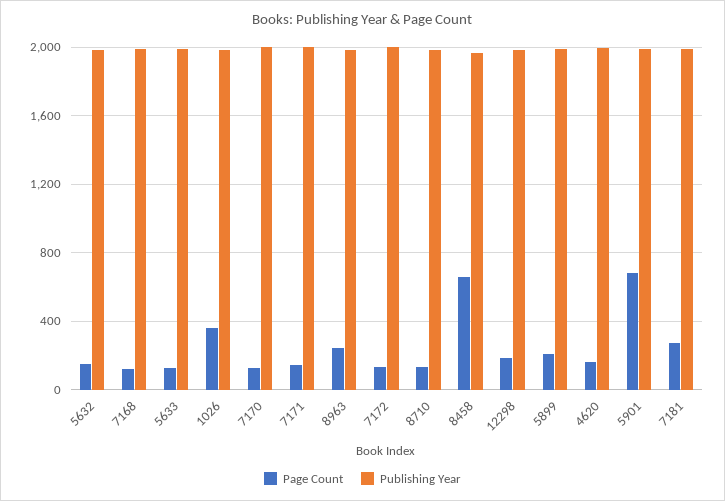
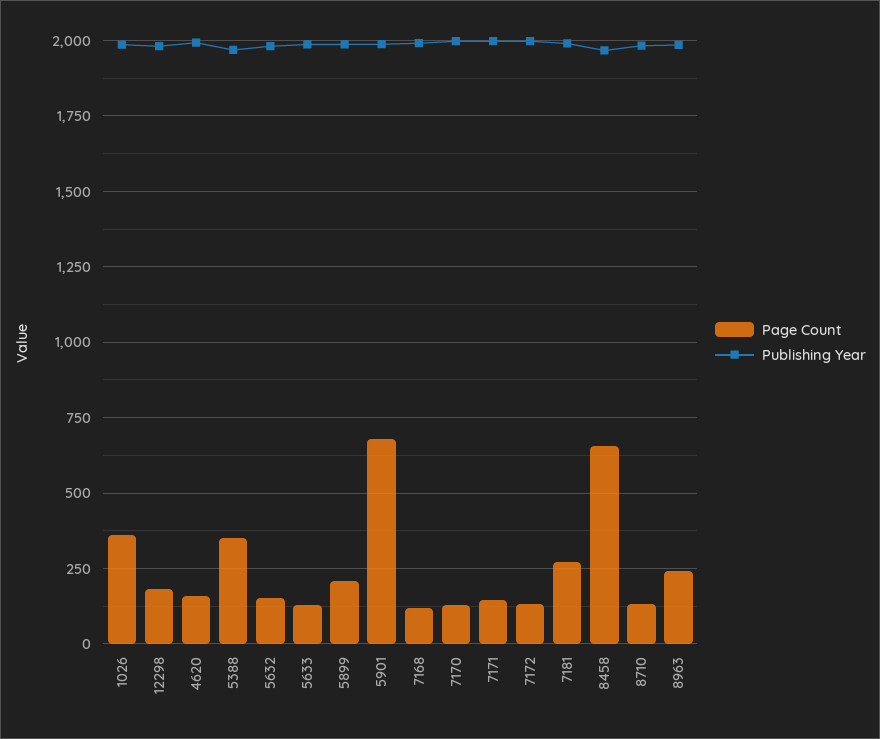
  {
    "Page Count": {
      "5632": 150,
      "7168": 125,
      "5633": 125,
      "1026": 350,
      "7170": 125,
      "7171": 150,
      "8963": 250,
      "7172": 125,
      "8710": 125,
      "8458": 650,
      "12298": 175,
      "5899": 200,
      "4620": 150,
      "5901": 675,
-     "7181": 275
+     "7181": 275,
+     "5388": 350
    },
    "Publishing Year": {
      "5632": 1975,
      "7168": 2000,
      "5633": 1975,
      "1026": 1975,
      "7170": 2000,
      "7171": 2000,
      "8963": 1975,
      "7172": 2000,
      "8710": 1975,
      "8458": 1975,
      "12298": 1975,
      "5899": 1975,
      "4620": 2000,
      "5901": 2000,
-     "7181": 2000
+     "7181": 2000,
+     "5388": 1975
    }
  }

